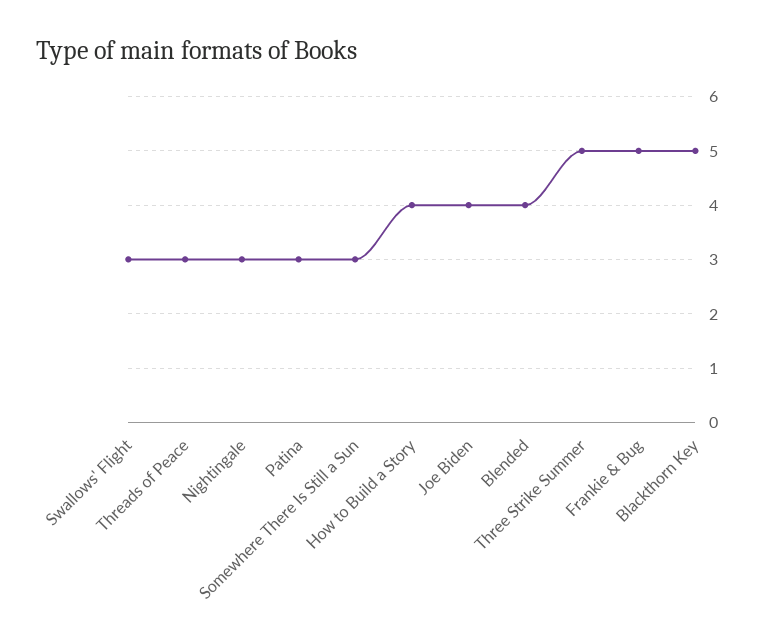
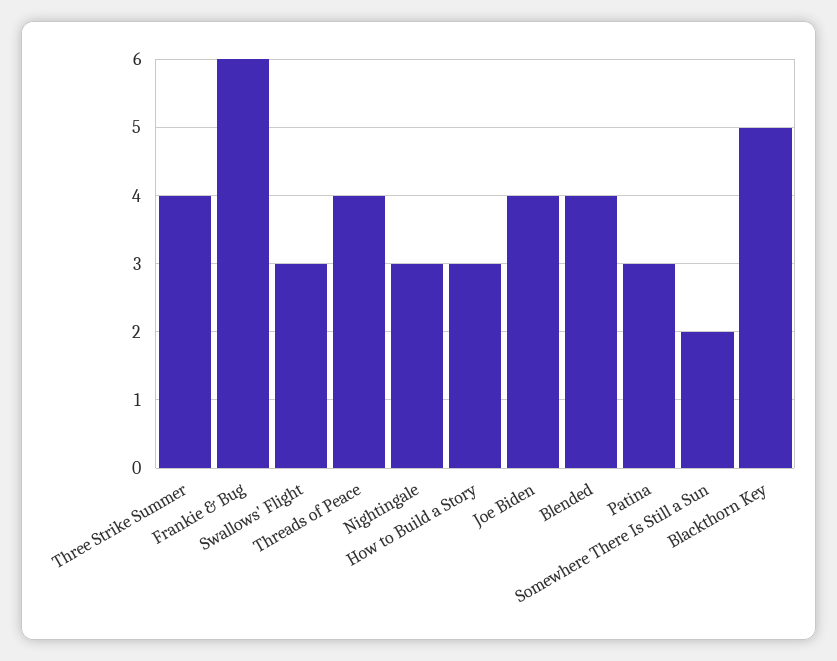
  {
    "Swallows' Flight": 3,
-   "Threads of Peace": 3,
+   "Threads of Peace": 4,
    "Nightingale": 3,
    "Patina": 3,
-   "Somewhere There Is Still a Sun": 3,
+   "Somewhere There Is Still a Sun": 2,
-   "How to Build a Story": 4,
+   "How to Build a Story": 3,
    "Joe Biden": 4,
    "Blended": 4,
-   "Three Strike Summer": 5,
+   "Three Strike Summer": 4,
-   "Frankie & Bug": 5,
+   "Frankie & Bug": 6,
    "Blackthorn Key": 5
  }

